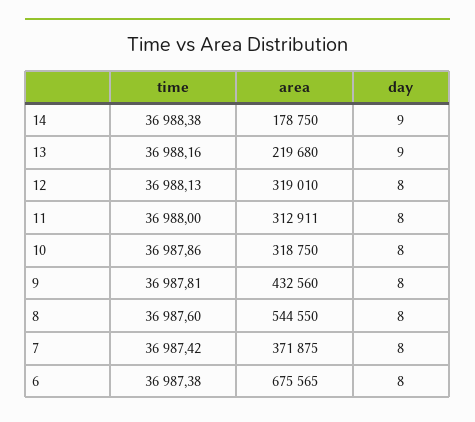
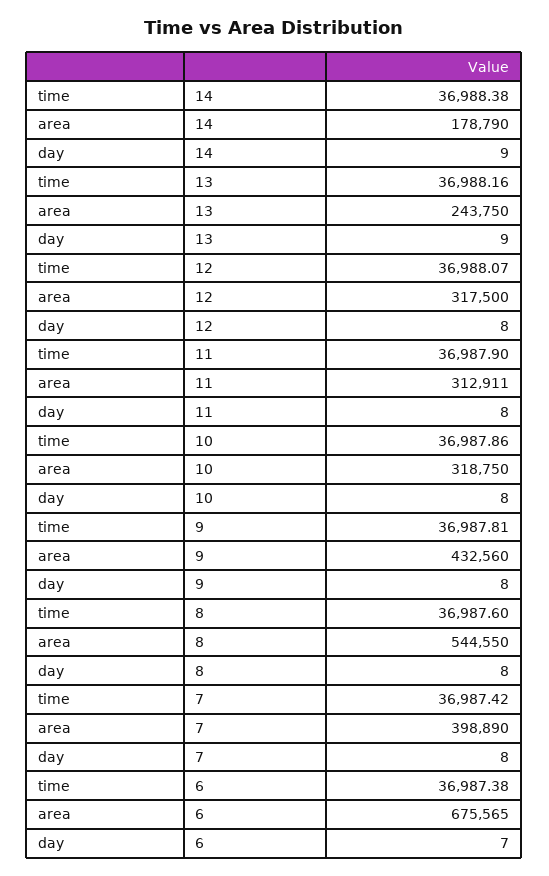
  {
    "time": {
      "14": 36988.38,
      "13": 36988.16,
-     "12": 36988.13,
+     "12": 36988.07,
-     "11": 36988,
+     "11": 36987.9,
      "10": 36987.86,
      "9": 36987.81,
      "8": 36987.6,
      "7": 36987.42,
      "6": 36987.38
    },
    "area": {
-     "14": 178750,
+     "14": 178790,
-     "13": 219680,
+     "13": 243750,
-     "12": 319010,
+     "12": 317500,
      "11": 312911,
      "10": 318750,
      "9": 432560,
      "8": 544550,
-     "7": 371875,
+     "7": 398890,
      "6": 675565
    },
    "day": {
      "14": 9,
      "13": 9,
      "12": 8,
      "11": 8,
      "10": 8,
      "9": 8,
      "8": 8,
      "7": 8,
-     "6": 8
+     "6": 7
    }
  }

